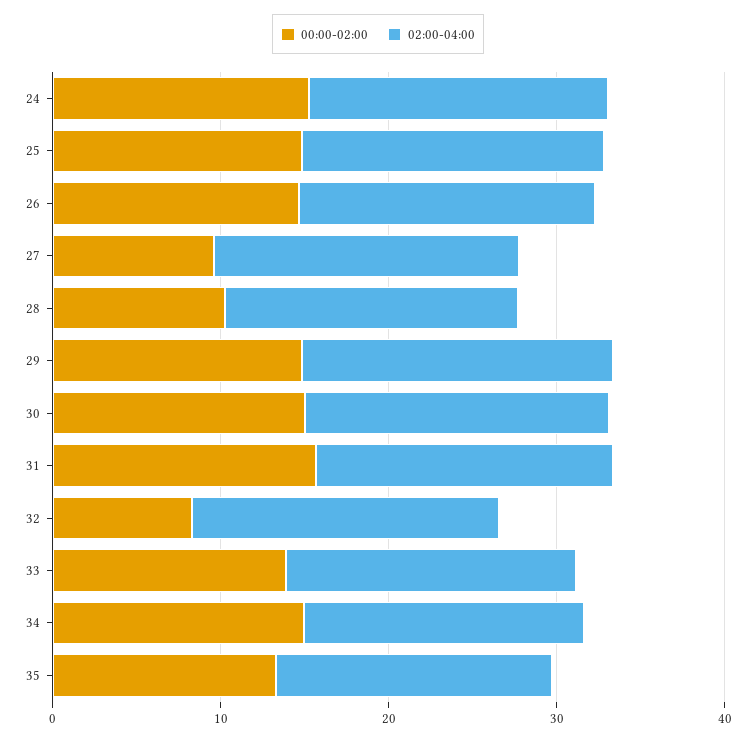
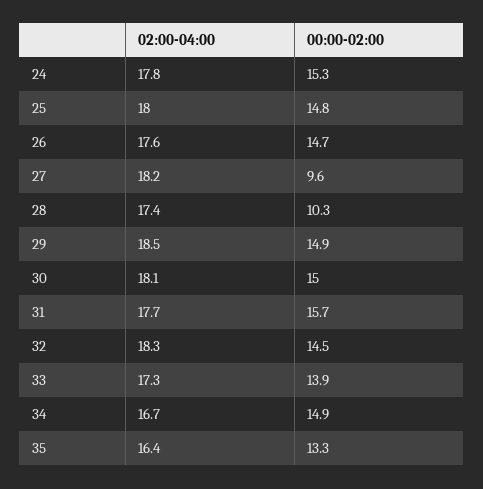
  {
    "00:00-02:00": {
      "24": 15.3,
      "25": 14.8,
      "26": 14.7,
      "27": 9.6,
      "28": 10.3,
      "29": 14.9,
      "30": 15,
      "31": 15.7,
-     "32": 8,
+     "32": 14.5,
      "33": 13.9,
      "34": 14.9,
      "35": 13.3
    },
    "02:00-04:00": {
      "24": 17.8,
      "25": 18,
      "26": 17.6,
      "27": 18.2,
      "28": 17.4,
      "29": 18.5,
      "30": 18.1,
      "31": 17.7,
      "32": 18.3,
      "33": 17.3,
      "34": 16.7,
      "35": 16.4
    }
  }

